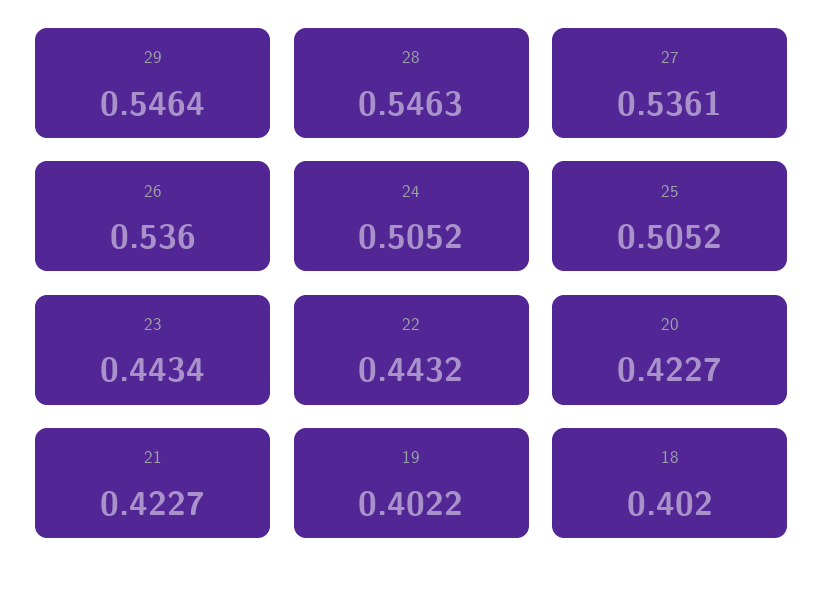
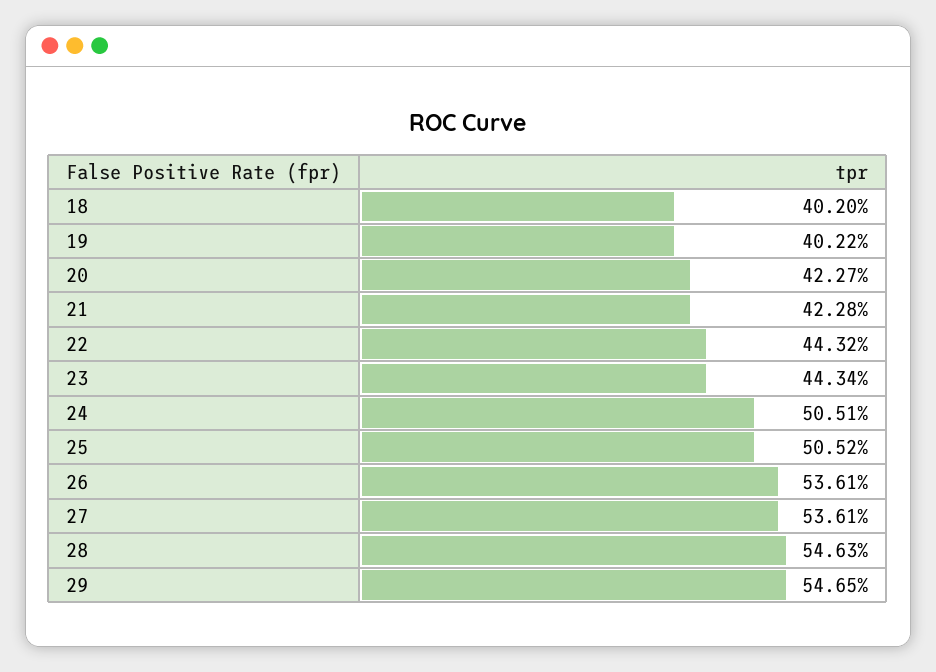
  {
-   "29": 0.5464,
+   "29": 0.5465,
    "28": 0.5463,
    "27": 0.5361,
-   "26": 0.536,
+   "26": 0.5361,
-   "24": 0.5052,
+   "24": 0.5051,
    "25": 0.5052,
    "23": 0.4434,
    "22": 0.4432,
    "20": 0.4227,
-   "21": 0.4227,
+   "21": 0.4228,
    "19": 0.4022,
    "18": 0.402
  }

